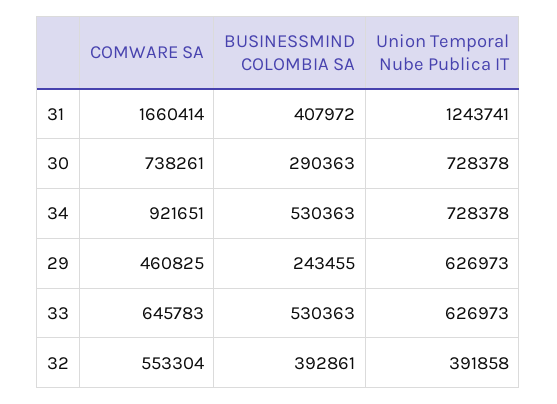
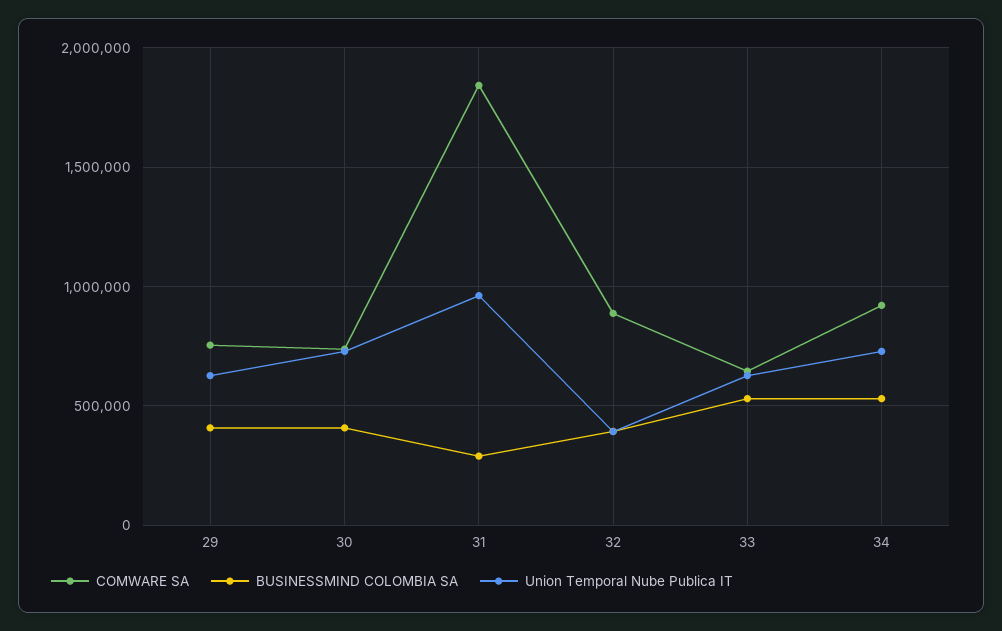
  {
    "COMWARE SA": {
-     "31": 1660414,
+     "31": 1850000,
      "30": 738261,
      "34": 921651,
-     "29": 460825,
+     "29": 750000,
      "33": 645783,
-     "32": 553304
+     "32": 900000
    },
    "BUSINESSMIND COLOMBIA SA": {
-     "31": 407972,
+     "31": 300000,
-     "30": 290363,
+     "30": 400000,
      "34": 530363,
-     "29": 243455,
+     "29": 400000,
      "33": 530363,
      "32": 392861
    },
    "Union Temporal Nube Publica IT": {
-     "31": 1243741,
+     "31": 950000,
      "30": 728378,
      "34": 728378,
      "29": 626973,
      "33": 626973,
      "32": 391858
    }
  }

